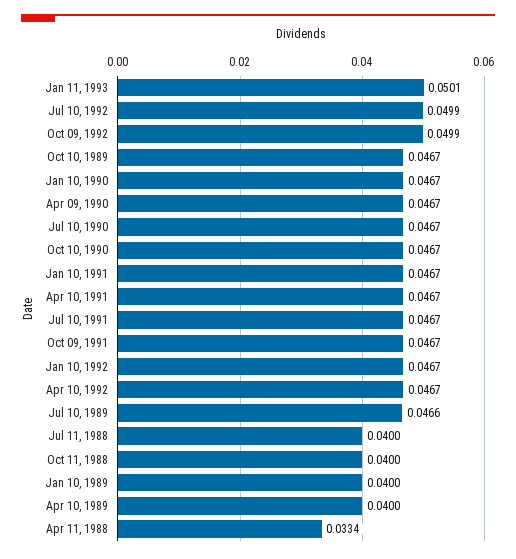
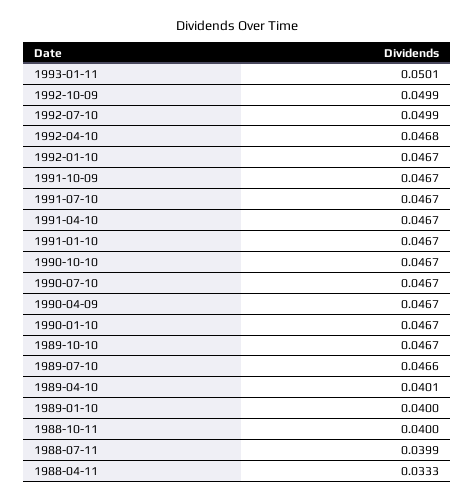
  {
    "Jan 11, 1993": 0.0501,
    "Jul 10, 1992": 0.0499,
    "Oct 09, 1992": 0.0499,
    "Oct 10, 1989": 0.0467,
    "Jan 10, 1990": 0.0467,
    "Apr 09, 1990": 0.0467,
    "Jul 10, 1990": 0.0467,
    "Oct 10, 1990": 0.0467,
    "Jan 10, 1991": 0.0467,
    "Apr 10, 1991": 0.0467,
    "Jul 10, 1991": 0.0467,
    "Oct 09, 1991": 0.0467,
    "Jan 10, 1992": 0.0467,
-   "Apr 10, 1992": 0.0467,
+   "Apr 10, 1992": 0.0468,
    "Jul 10, 1989": 0.0466,
-   "Jul 11, 1988": 0.04,
+   "Jul 11, 1988": 0.0399,
    "Oct 11, 1988": 0.04,
    "Jan 10, 1989": 0.04,
-   "Apr 10, 1989": 0.04,
+   "Apr 10, 1989": 0.0401,
-   "Apr 11, 1988": 0.0334
+   "Apr 11, 1988": 0.0333
  }

